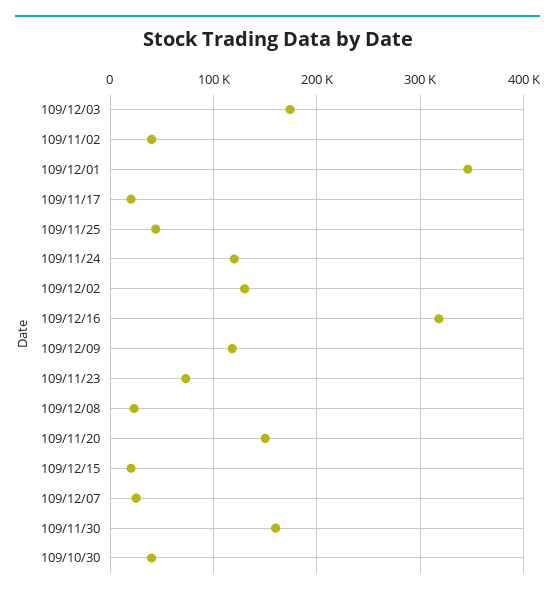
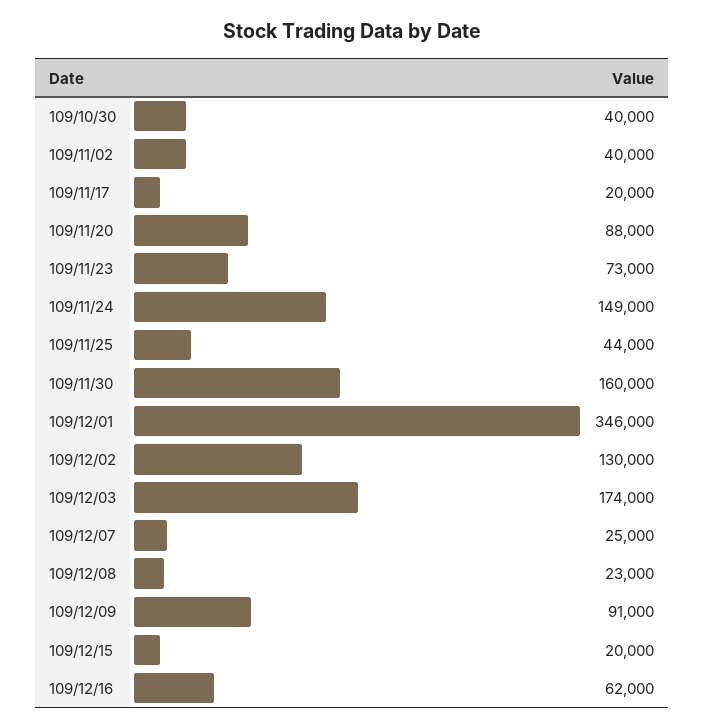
  {
    "109/12/03": 174000,
    "109/11/02": 40000,
    "109/12/01": 346000,
    "109/11/17": 20000,
    "109/11/25": 44000,
-   "109/11/24": 120000,
+   "109/11/24": 149000,
    "109/12/02": 130000,
-   "109/12/16": 320000,
+   "109/12/16": 62000,
-   "109/12/09": 120000,
+   "109/12/09": 91000,
    "109/11/23": 73000,
    "109/12/08": 23000,
-   "109/11/20": 150000,
+   "109/11/20": 88000,
    "109/12/15": 20000,
    "109/12/07": 25000,
    "109/11/30": 160000,
    "109/10/30": 40000
  }

